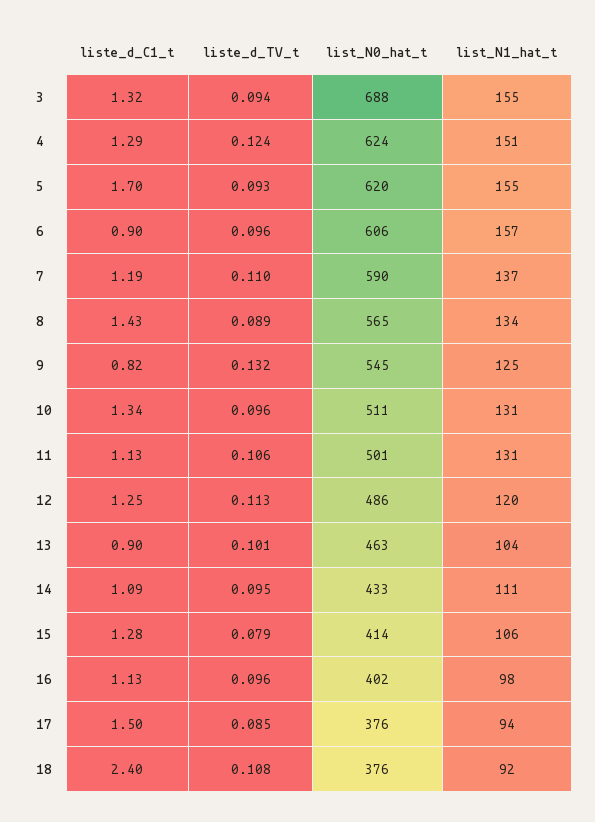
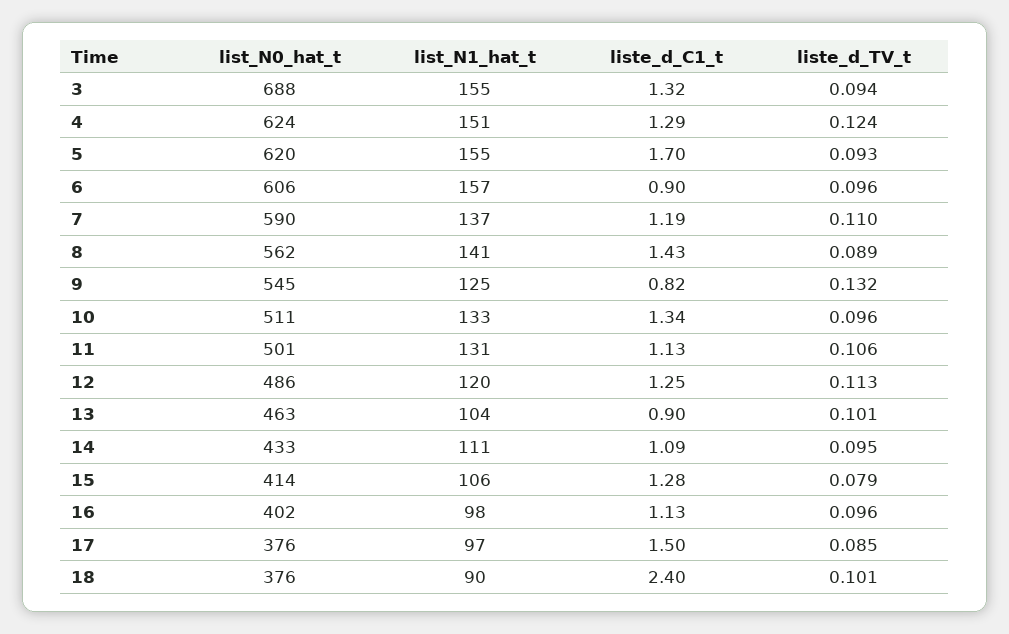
  {
    "liste_d_C1_t": {
      "3": 1.32,
      "4": 1.29,
      "5": 1.7,
      "6": 0.9,
      "7": 1.19,
      "8": 1.43,
      "9": 0.82,
      "10": 1.34,
      "11": 1.13,
      "12": 1.25,
      "13": 0.9,
      "14": 1.09,
      "15": 1.28,
      "16": 1.13,
      "17": 1.5,
      "18": 2.4
    },
    "liste_d_TV_t": {
      "3": 0.094,
      "4": 0.124,
      "5": 0.093,
      "6": 0.096,
      "7": 0.11,
      "8": 0.089,
      "9": 0.132,
      "10": 0.096,
      "11": 0.106,
      "12": 0.113,
      "13": 0.101,
      "14": 0.095,
      "15": 0.079,
      "16": 0.096,
      "17": 0.085,
-     "18": 0.108
+     "18": 0.101
    },
    "list_N0_hat_t": {
      "3": 688,
      "4": 624,
      "5": 620,
      "6": 606,
      "7": 590,
-     "8": 565,
+     "8": 562,
      "9": 545,
      "10": 511,
      "11": 501,
      "12": 486,
      "13": 463,
      "14": 433,
      "15": 414,
      "16": 402,
      "17": 376,
      "18": 376
    },
    "list_N1_hat_t": {
      "3": 155,
      "4": 151,
      "5": 155,
      "6": 157,
      "7": 137,
-     "8": 134,
+     "8": 141,
      "9": 125,
-     "10": 131,
+     "10": 133,
      "11": 131,
      "12": 120,
      "13": 104,
      "14": 111,
      "15": 106,
      "16": 98,
-     "17": 94,
+     "17": 97,
-     "18": 92
+     "18": 90
    }
  }

